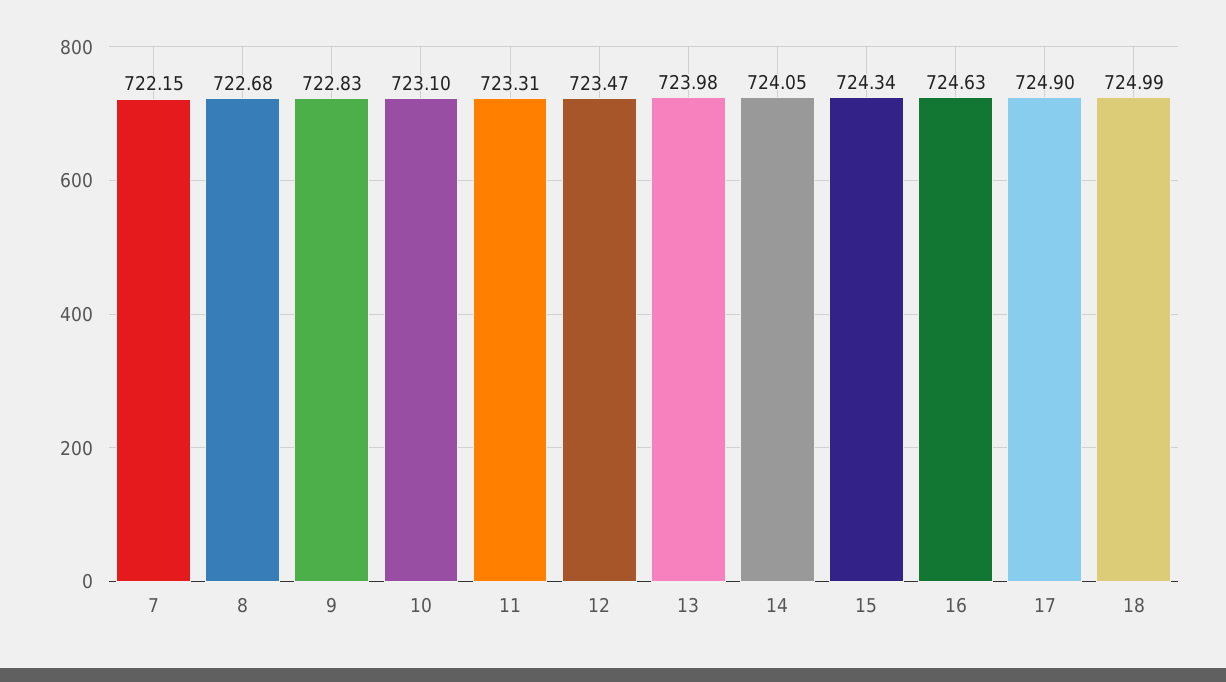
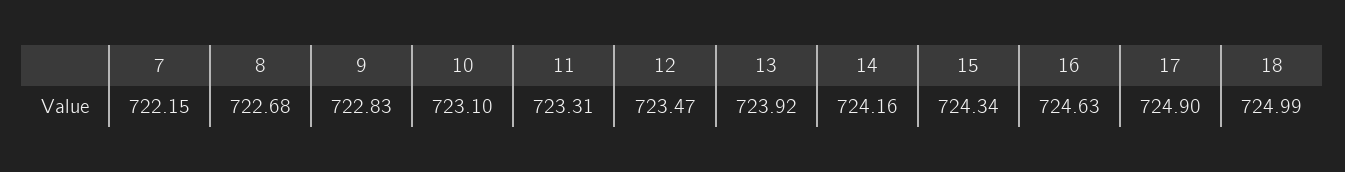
  {
    "7": 722.15,
    "8": 722.68,
    "9": 722.83,
    "10": 723.1,
    "11": 723.31,
    "12": 723.47,
-   "13": 723.98,
+   "13": 723.92,
-   "14": 724.05,
+   "14": 724.16,
    "15": 724.34,
    "16": 724.63,
    "17": 724.9,
    "18": 724.99
  }

